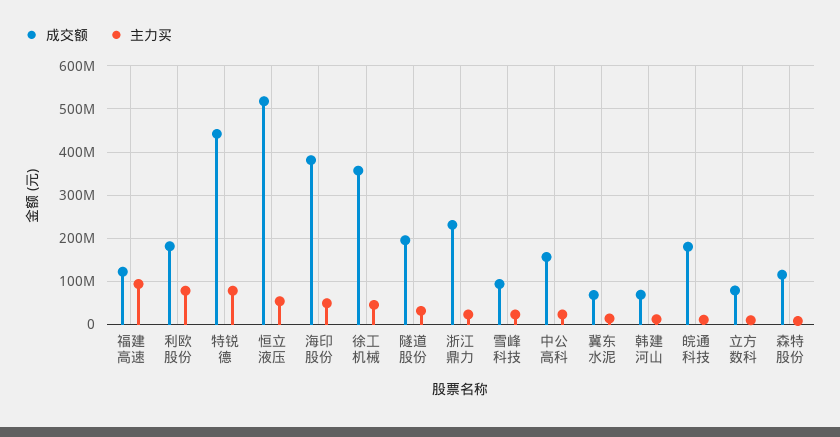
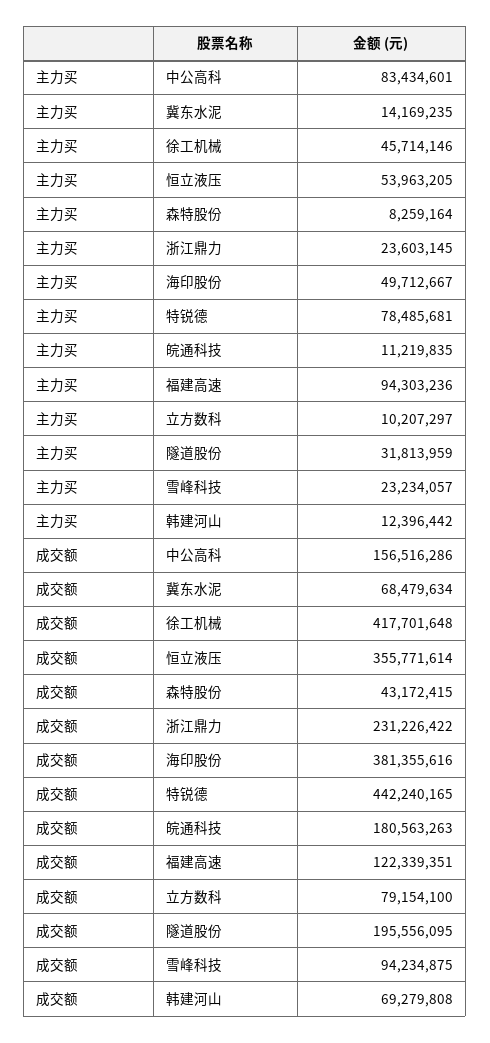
  {
    "成交额": {
      "福建高速": 122339351,
-     "利欧股份": 180000000,
      "特锐德": 442240165,
-     "恒立液压": 520000000,
+     "恒立液压": 355771614,
      "海印股份": 381355616,
-     "徐工机械": 360000000,
+     "徐工机械": 417701648,
      "隧道股份": 195556095,
      "浙江鼎力": 231226422,
      "雪峰科技": 94234875,
      "中公高科": 156516286,
      "冀东水泥": 68479634,
      "韩建河山": 69279808,
      "皖通科技": 180563263,
      "立方数科": 79154100,
-     "森特股份": 120000000
+     "森特股份": 43172415
    },
    "主力买": {
      "福建高速": 94303236,
-     "利欧股份": 80000000,
      "特锐德": 78485681,
      "恒立液压": 53963205,
      "海印股份": 49712667,
      "徐工机械": 45714146,
      "隧道股份": 31813959,
      "浙江鼎力": 23603145,
      "雪峰科技": 23234057,
-     "中公高科": 20000000,
+     "中公高科": 83434601,
      "冀东水泥": 14169235,
      "韩建河山": 12396442,
      "皖通科技": 11219835,
      "立方数科": 10207297,
      "森特股份": 8259164
    }
  }

